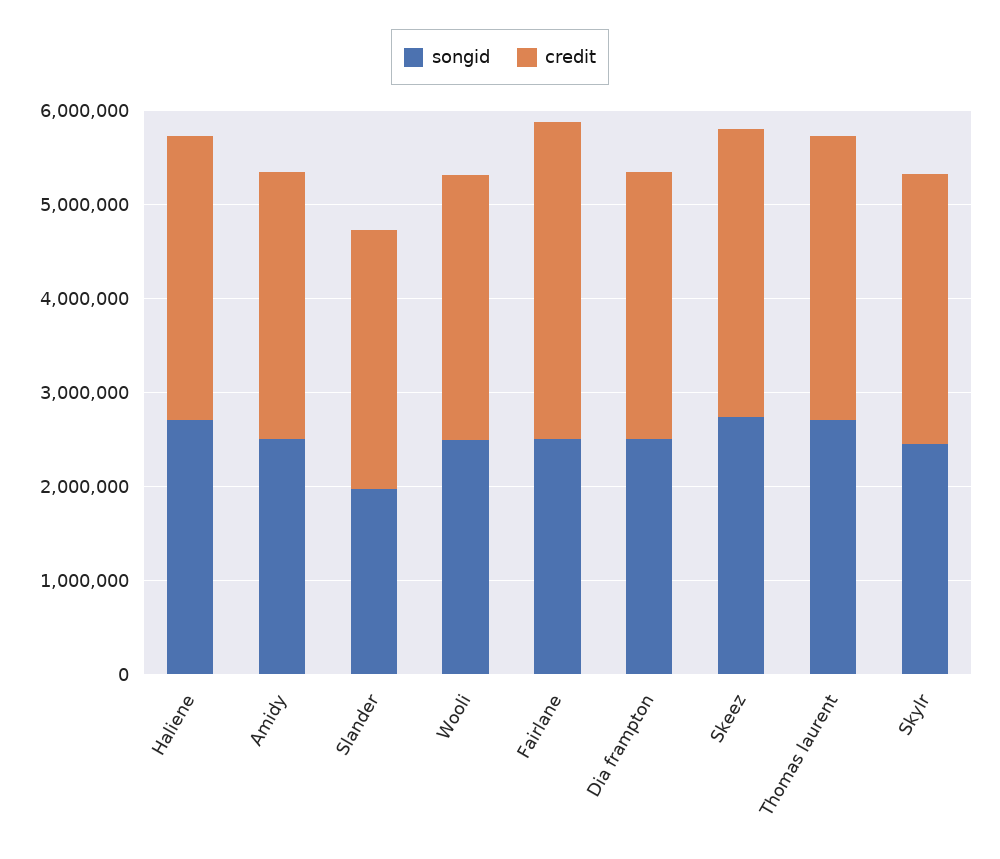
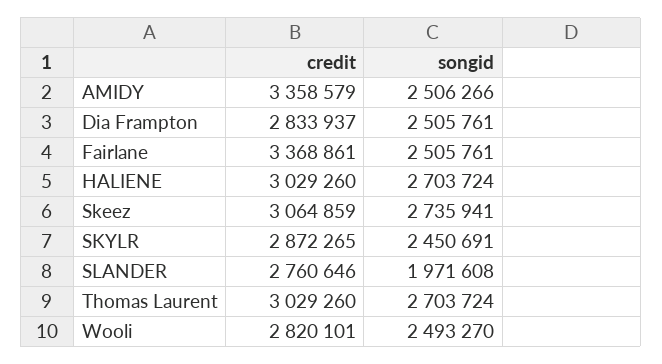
  {
    "songid": {
      "Haliene": 2703724,
      "Amidy": 2506266,
      "Slander": 1971608,
      "Wooli": 2493270,
      "Fairlane": 2505761,
      "Dia frampton": 2505761,
      "Skeez": 2735941,
      "Thomas laurent": 2703724,
      "Skylr": 2450691
    },
    "credit": {
      "Haliene": 3029260,
-     "Amidy": 2800000,
+     "Amidy": 3358579,
      "Slander": 2760646,
      "Wooli": 2820101,
      "Fairlane": 3368861,
      "Dia frampton": 2833937,
      "Skeez": 3064859,
      "Thomas laurent": 3029260,
      "Skylr": 2872265
    }
  }

